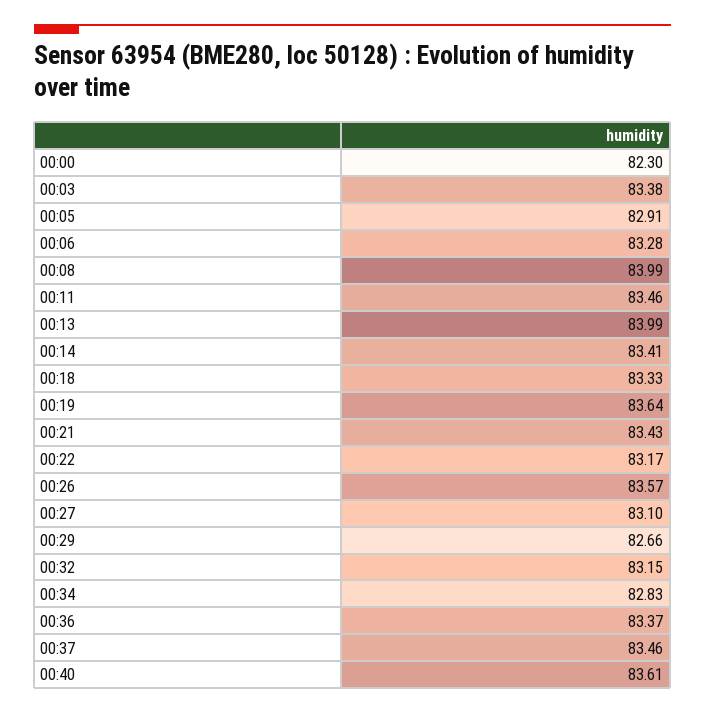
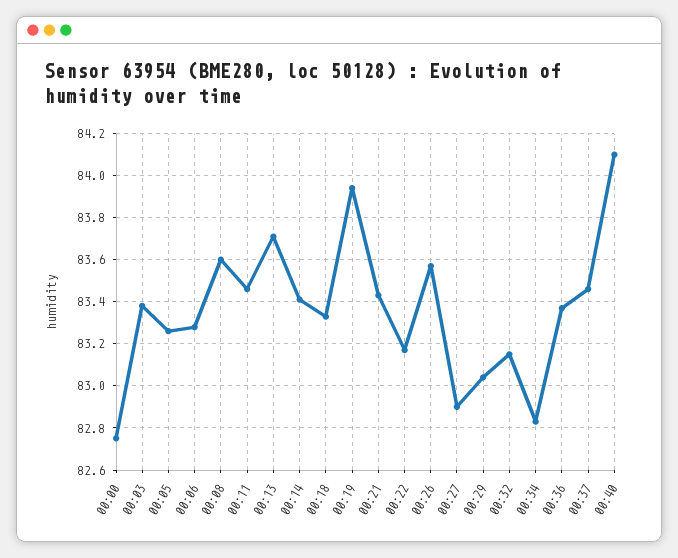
  {
-   "00:00": 82.3,
+   "00:00": 82.75,
    "00:03": 83.38,
-   "00:05": 82.91,
+   "00:05": 83.25,
    "00:06": 83.28,
-   "00:08": 83.99,
+   "00:08": 83.6,
    "00:11": 83.46,
-   "00:13": 83.99,
+   "00:13": 83.7,
    "00:14": 83.41,
    "00:18": 83.33,
-   "00:19": 83.64,
+   "00:19": 83.95,
    "00:21": 83.43,
    "00:22": 83.17,
    "00:26": 83.57,
-   "00:27": 83.1,
+   "00:27": 82.9,
-   "00:29": 82.66,
+   "00:29": 83.05,
    "00:32": 83.15,
    "00:34": 82.83,
    "00:36": 83.37,
    "00:37": 83.46,
-   "00:40": 83.61
+   "00:40": 84.1
  }

